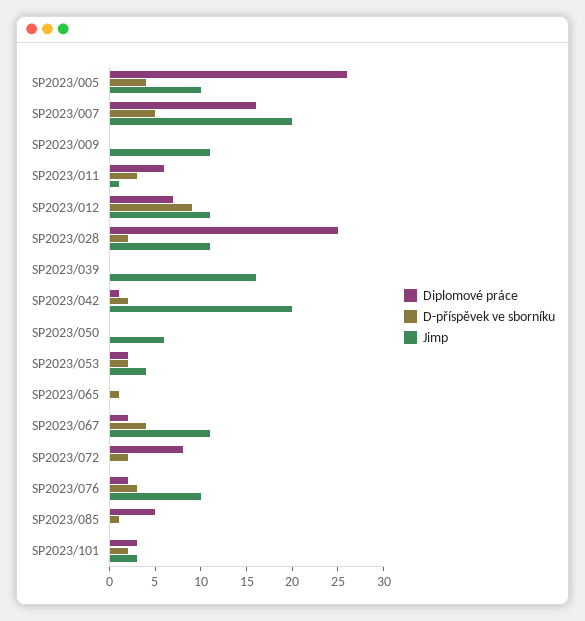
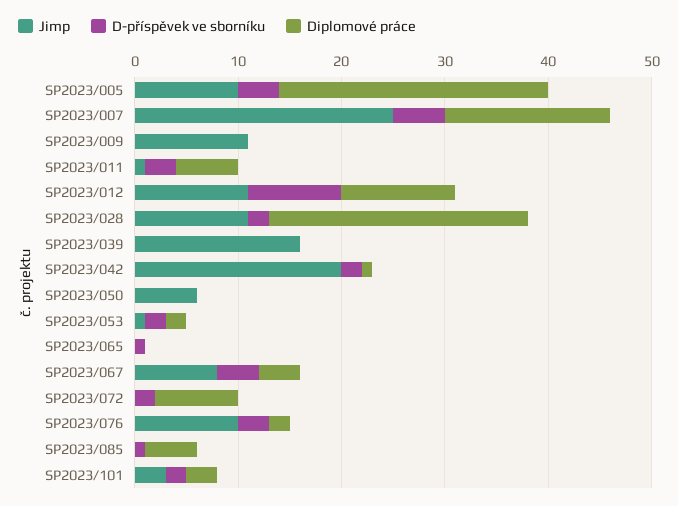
  {
    "Diplomové práce": {
      "SP2023/005": 26,
      "SP2023/007": 16,
      "SP2023/009": 0,
      "SP2023/011": 6,
-     "SP2023/012": 7,
+     "SP2023/012": 11,
      "SP2023/028": 25,
      "SP2023/039": 0,
      "SP2023/042": 1,
      "SP2023/050": 0,
      "SP2023/053": 2,
      "SP2023/065": 0,
-     "SP2023/067": 2,
+     "SP2023/067": 4,
      "SP2023/072": 8,
      "SP2023/076": 2,
      "SP2023/085": 5,
      "SP2023/101": 3
    },
    "D-příspěvek ve sborníku": {
      "SP2023/005": 4,
      "SP2023/007": 5,
      "SP2023/009": 0,
      "SP2023/011": 3,
      "SP2023/012": 9,
      "SP2023/028": 2,
      "SP2023/039": 0,
      "SP2023/042": 2,
      "SP2023/050": 0,
      "SP2023/053": 2,
      "SP2023/065": 1,
      "SP2023/067": 4,
      "SP2023/072": 2,
      "SP2023/076": 3,
      "SP2023/085": 1,
      "SP2023/101": 2
    },
    "Jimp": {
      "SP2023/005": 10,
-     "SP2023/007": 20,
+     "SP2023/007": 25,
      "SP2023/009": 11,
      "SP2023/011": 1,
      "SP2023/012": 11,
      "SP2023/028": 11,
      "SP2023/039": 16,
      "SP2023/042": 20,
      "SP2023/050": 6,
-     "SP2023/053": 4,
+     "SP2023/053": 1,
      "SP2023/065": 0,
-     "SP2023/067": 11,
+     "SP2023/067": 8,
      "SP2023/072": 0,
      "SP2023/076": 10,
      "SP2023/085": 0,
      "SP2023/101": 3
    }
  }

